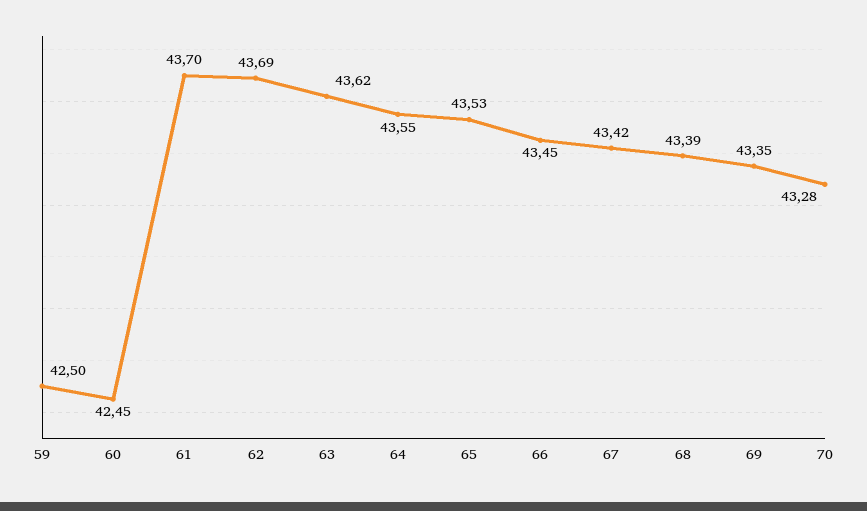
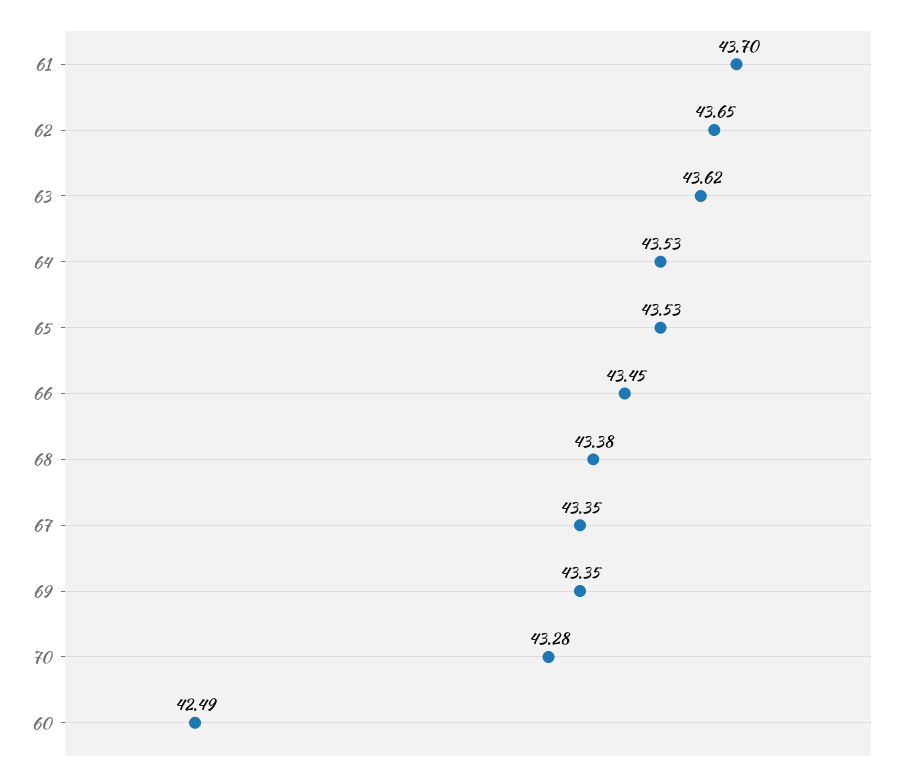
  {
-   "59": 42.5,
-   "60": 42.45,
+   "60": 42.49,
    "61": 43.7,
-   "62": 43.69,
+   "62": 43.65,
    "63": 43.62,
-   "64": 43.55,
+   "64": 43.53,
    "65": 43.53,
    "66": 43.45,
-   "67": 43.42,
+   "67": 43.35,
-   "68": 43.39,
+   "68": 43.38,
    "69": 43.35,
    "70": 43.28
  }

